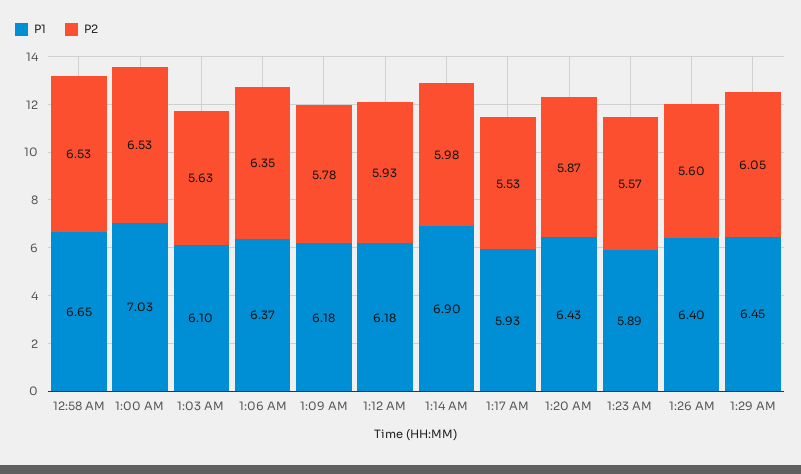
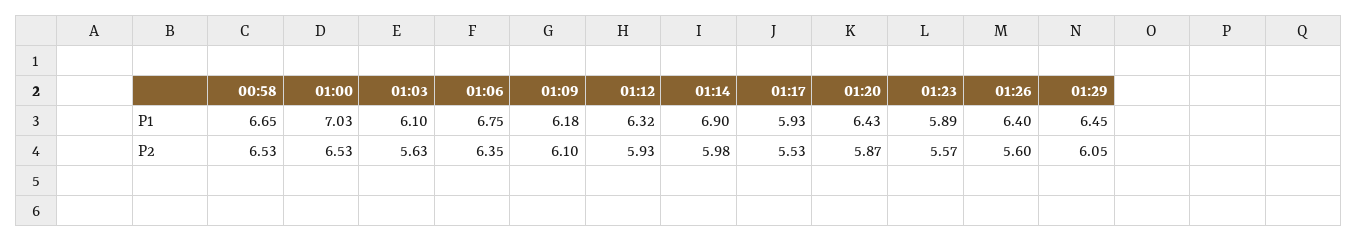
  {
    "P1": {
      "12:58 AM": 6.65,
      "1:00 AM": 7.03,
      "1:03 AM": 6.1,
-     "1:06 AM": 6.37,
+     "1:06 AM": 6.75,
      "1:09 AM": 6.18,
-     "1:12 AM": 6.18,
+     "1:12 AM": 6.32,
      "1:14 AM": 6.9,
      "1:17 AM": 5.93,
      "1:20 AM": 6.43,
      "1:23 AM": 5.89,
      "1:26 AM": 6.4,
      "1:29 AM": 6.45
    },
    "P2": {
      "12:58 AM": 6.53,
      "1:00 AM": 6.53,
      "1:03 AM": 5.63,
      "1:06 AM": 6.35,
-     "1:09 AM": 5.78,
+     "1:09 AM": 6.1,
      "1:12 AM": 5.93,
      "1:14 AM": 5.98,
      "1:17 AM": 5.53,
      "1:20 AM": 5.87,
      "1:23 AM": 5.57,
      "1:26 AM": 5.6,
      "1:29 AM": 6.05
    }
  }

